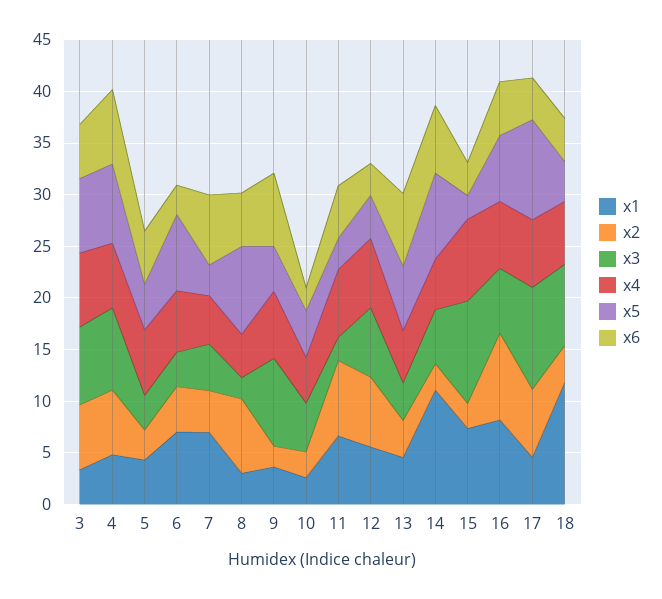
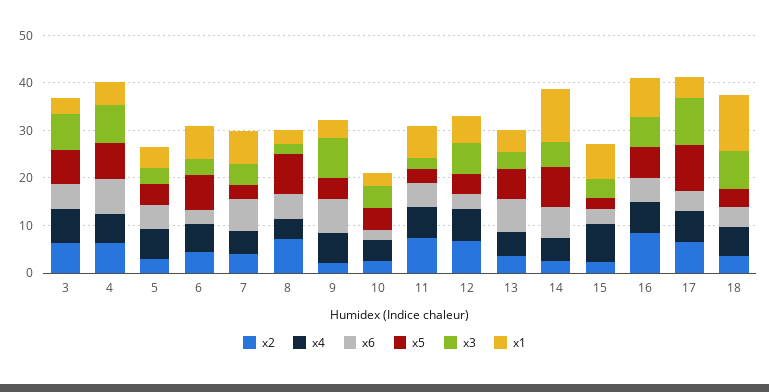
  {
    "x1": {
      "3": 3,
      "4": 5,
      "5": 4,
      "6": 7,
      "7": 7,
      "8": 3,
      "9": 4,
      "10": 3,
      "11": 7,
      "12": 6,
      "13": 5,
      "14": 11,
      "15": 7,
      "16": 8,
      "17": 5,
      "18": 12
    },
    "x2": {
      "3": 6,
      "4": 6,
      "5": 3,
      "6": 4,
      "7": 4,
      "8": 7,
      "9": 2,
      "10": 3,
      "11": 7,
      "12": 7,
      "13": 4,
      "14": 3,
      "15": 2,
      "16": 8,
      "17": 7,
      "18": 4
    },
    "x3": {
      "3": 8,
      "4": 8,
      "5": 3,
      "6": 3,
      "7": 4,
      "8": 2,
      "9": 8,
      "10": 5,
      "11": 2,
      "12": 7,
      "13": 4,
      "14": 5,
-     "15": 10,
+     "15": 4,
      "16": 6,
      "17": 10,
      "18": 8
    },
    "x4": {
      "3": 7,
      "4": 6,
      "5": 6,
      "6": 6,
      "7": 5,
      "8": 4,
      "9": 6,
      "10": 4,
      "11": 7,
      "12": 7,
      "13": 5,
      "14": 5,
      "15": 8,
      "16": 6,
      "17": 7,
      "18": 6
    },
    "x5": {
      "3": 7,
      "4": 8,
      "5": 4,
      "6": 7,
      "7": 3,
      "8": 9,
      "9": 4,
      "10": 5,
      "11": 3,
      "12": 4,
      "13": 6,
      "14": 8,
      "15": 2,
      "16": 6,
      "17": 10,
      "18": 4
    },
    "x6": {
      "3": 5,
      "4": 7,
      "5": 5,
      "6": 3,
      "7": 7,
      "8": 5,
      "9": 7,
      "10": 2,
      "11": 5,
      "12": 3,
      "13": 7,
      "14": 7,
      "15": 3,
      "16": 5,
      "17": 4,
      "18": 4
    }
  }

